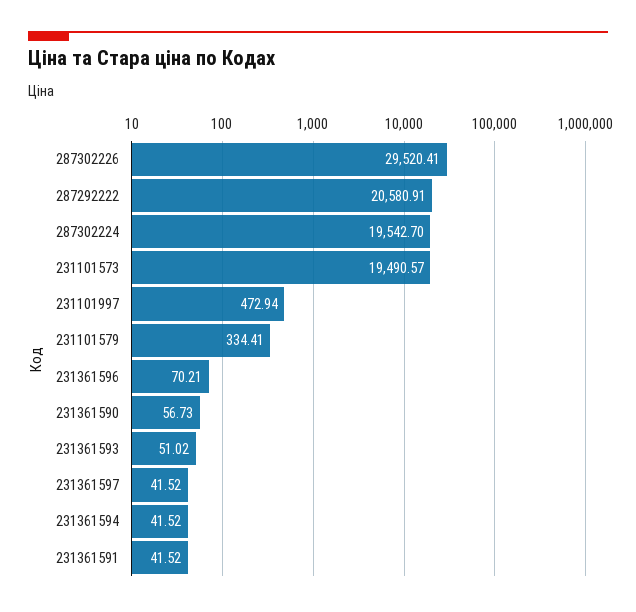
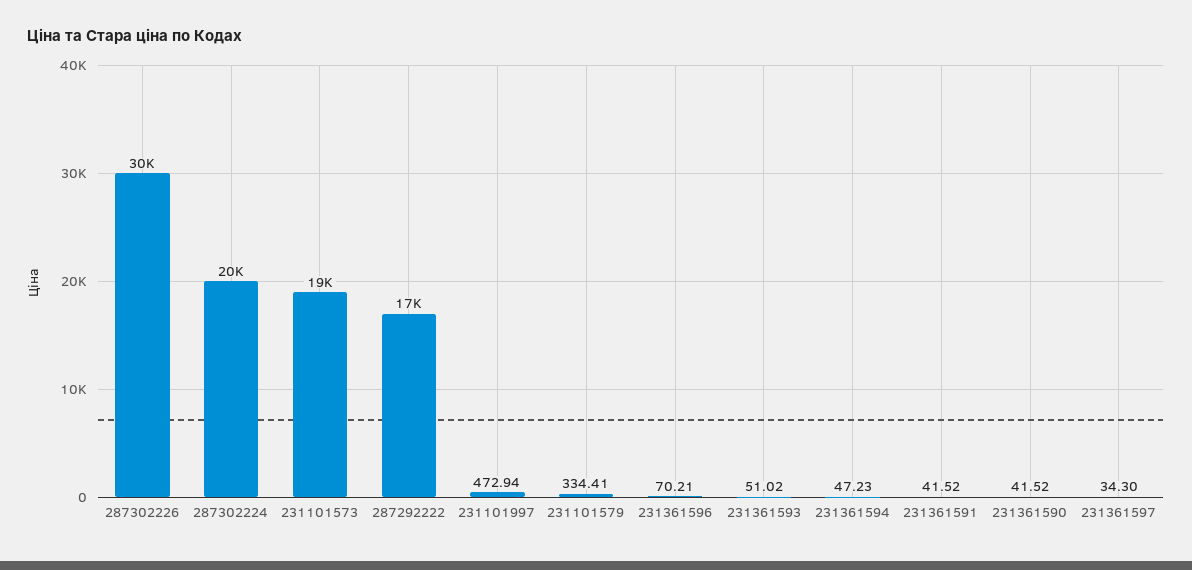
  {
    "287302226": 29520.41,
-   "287292222": 20580.91,
+   "287292222": 17000,
    "287302224": 19542.7,
    "231101573": 19490.57,
    "231101997": 472.94,
    "231101579": 334.41,
    "231361596": 70.21,
-   "231361590": 56.73,
+   "231361590": 41.52,
    "231361593": 51.02,
-   "231361597": 41.52,
+   "231361597": 34.3,
-   "231361594": 41.52,
+   "231361594": 47.23,
    "231361591": 41.52
  }

